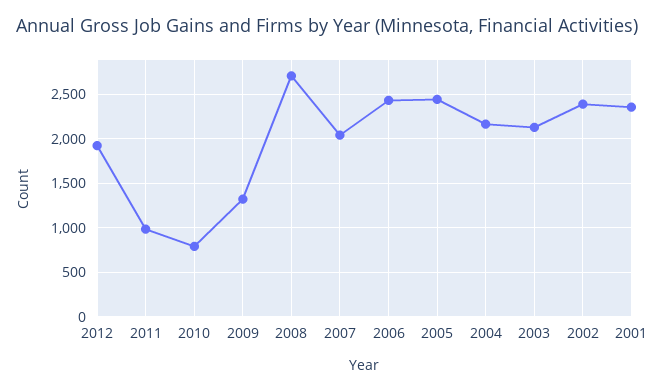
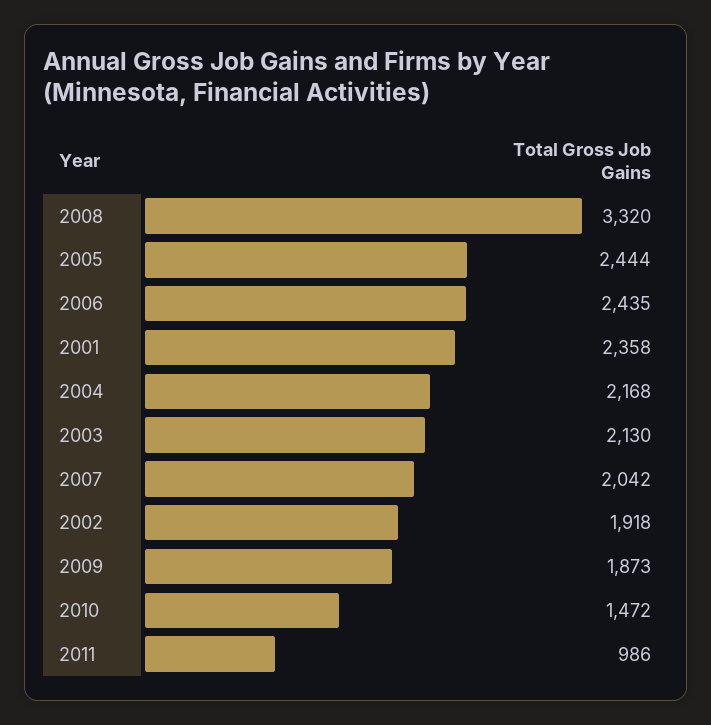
  {
-   "2012": 1900,
    "2011": 986,
-   "2010": 800,
+   "2010": 1472,
-   "2009": 1300,
+   "2009": 1873,
-   "2008": 2700,
+   "2008": 3320,
    "2007": 2042,
    "2006": 2435,
    "2005": 2444,
    "2004": 2168,
    "2003": 2130,
-   "2002": 2400,
+   "2002": 1918,
    "2001": 2358
  }

